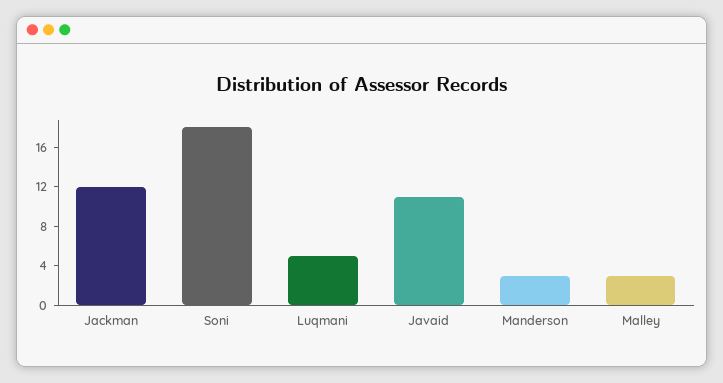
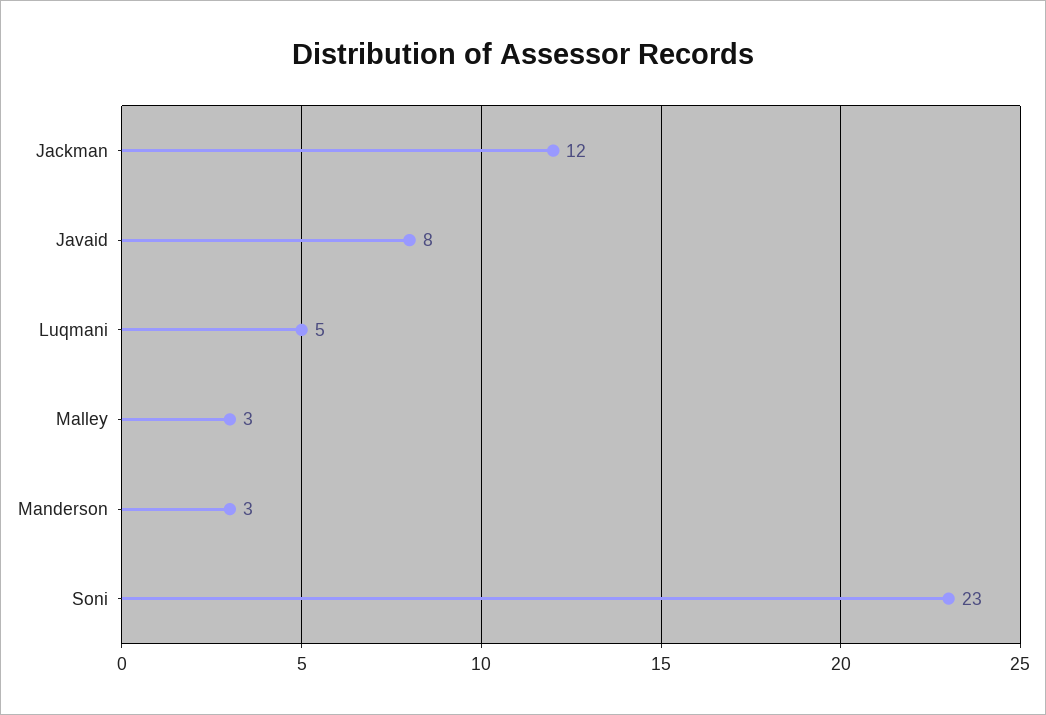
  {
    "Jackman": 12,
-   "Soni": 18,
+   "Soni": 23,
    "Luqmani": 5,
-   "Javaid": 11,
+   "Javaid": 8,
    "Manderson": 3,
    "Malley": 3
  }

